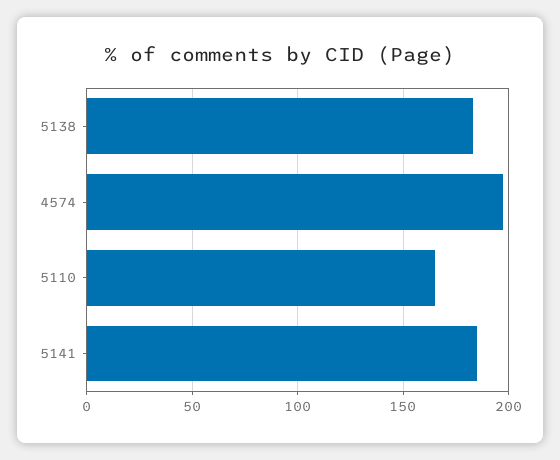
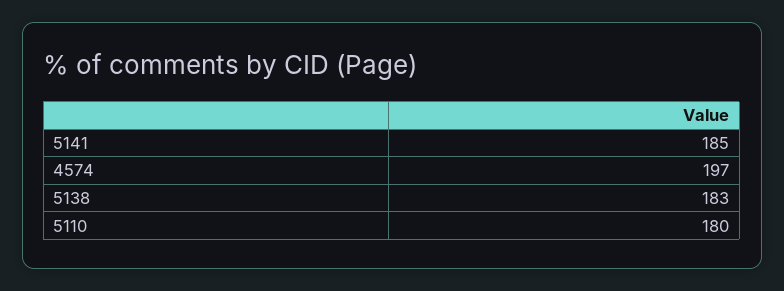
  {
    "5138": 183,
    "4574": 197,
-   "5110": 165,
+   "5110": 180,
    "5141": 185
  }

